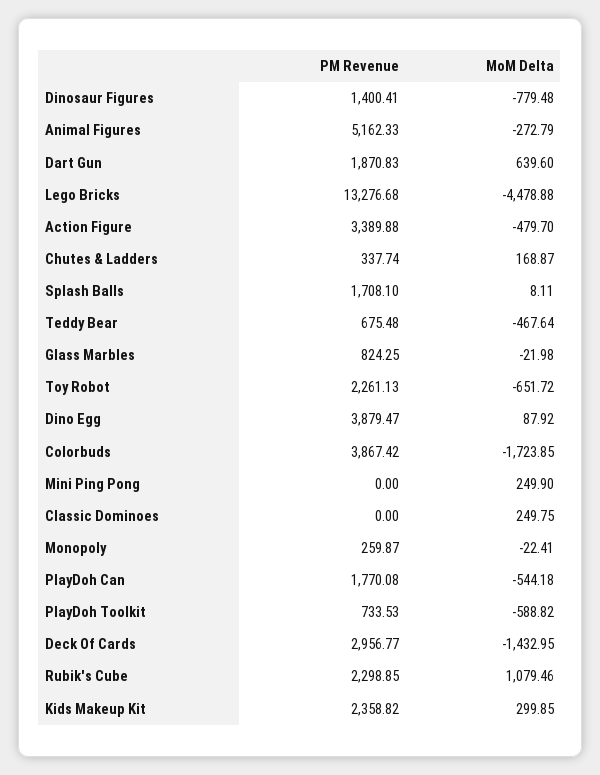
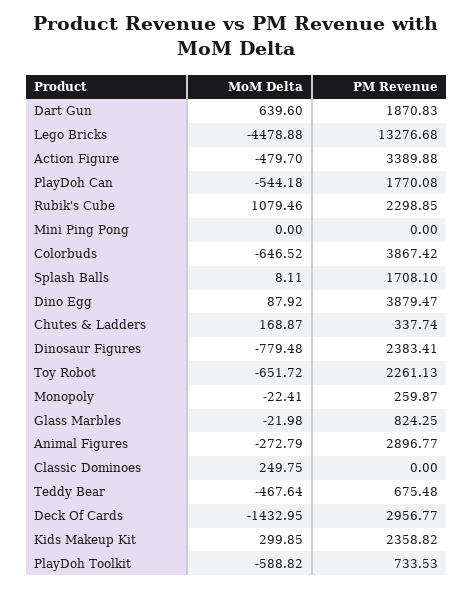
  {
    "PM Revenue": {
-     "Dinosaur Figures": 1400.41,
+     "Dinosaur Figures": 2383.41,
-     "Animal Figures": 5162.33,
+     "Animal Figures": 2896.77,
      "Dart Gun": 1870.83,
      "Lego Bricks": 13276.68,
      "Action Figure": 3389.88,
      "Chutes & Ladders": 337.74,
      "Splash Balls": 1708.1,
      "Teddy Bear": 675.48,
      "Glass Marbles": 824.25,
      "Toy Robot": 2261.13,
      "Dino Egg": 3879.47,
      "Colorbuds": 3867.42,
      "Mini Ping Pong": 0,
      "Classic Dominoes": 0,
      "Monopoly": 259.87,
      "PlayDoh Can": 1770.08,
      "PlayDoh Toolkit": 733.53,
      "Deck Of Cards": 2956.77,
      "Rubik's Cube": 2298.85,
      "Kids Makeup Kit": 2358.82
    },
    "MoM Delta": {
      "Dinosaur Figures": -779.48,
      "Animal Figures": -272.79,
      "Dart Gun": 639.6,
      "Lego Bricks": -4478.88,
      "Action Figure": -479.7,
      "Chutes & Ladders": 168.87,
      "Splash Balls": 8.11,
      "Teddy Bear": -467.64,
      "Glass Marbles": -21.98,
      "Toy Robot": -651.72,
      "Dino Egg": 87.92,
-     "Colorbuds": -1723.85,
+     "Colorbuds": -646.52,
-     "Mini Ping Pong": 249.9,
+     "Mini Ping Pong": 0,
      "Classic Dominoes": 249.75,
      "Monopoly": -22.41,
      "PlayDoh Can": -544.18,
      "PlayDoh Toolkit": -588.82,
      "Deck Of Cards": -1432.95,
      "Rubik's Cube": 1079.46,
      "Kids Makeup Kit": 299.85
    }
  }

